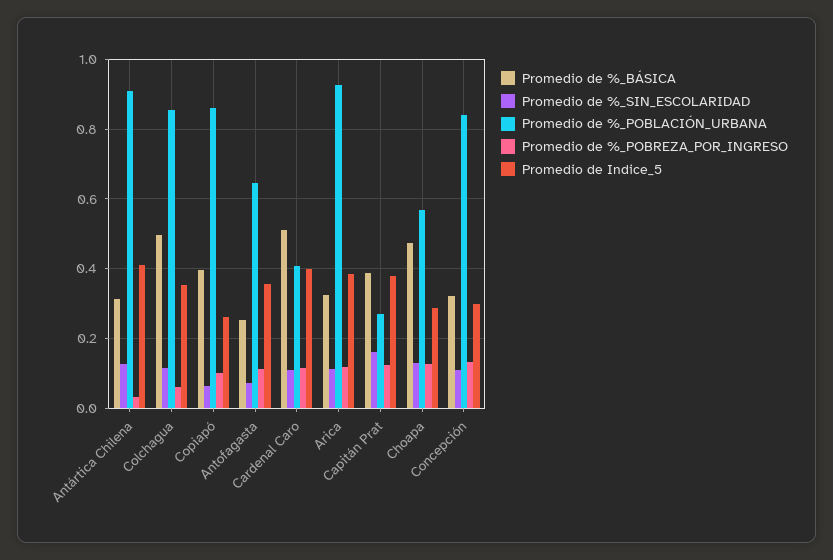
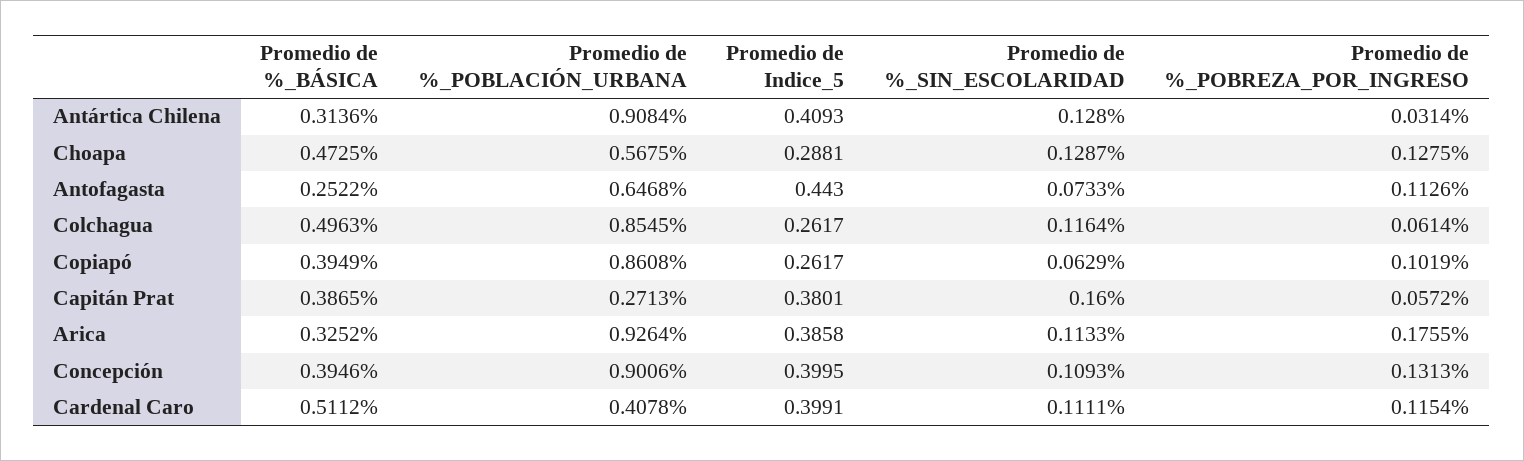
  {
    "Promedio de %_BÁSICA": {
      "Antártica Chilena": 0.3136,
      "Colchagua": 0.4963,
      "Copiapó": 0.3949,
      "Antofagasta": 0.2522,
      "Cardenal Caro": 0.5112,
      "Arica": 0.3252,
      "Capitán Prat": 0.3865,
      "Choapa": 0.4725,
-     "Concepción": 0.32
+     "Concepción": 0.3946
    },
    "Promedio de %_SIN_ESCOLARIDAD": {
      "Antártica Chilena": 0.128,
      "Colchagua": 0.1164,
      "Copiapó": 0.0629,
      "Antofagasta": 0.0733,
      "Cardenal Caro": 0.1111,
      "Arica": 0.1133,
      "Capitán Prat": 0.16,
      "Choapa": 0.1287,
      "Concepción": 0.1093
    },
    "Promedio de %_POBLACIÓN_URBANA": {
      "Antártica Chilena": 0.9084,
      "Colchagua": 0.8545,
      "Copiapó": 0.8608,
      "Antofagasta": 0.6468,
      "Cardenal Caro": 0.4078,
      "Arica": 0.9264,
      "Capitán Prat": 0.2713,
      "Choapa": 0.5675,
-     "Concepción": 0.84
+     "Concepción": 0.9006
    },
    "Promedio de %_POBREZA_POR_INGRESO": {
      "Antártica Chilena": 0.0314,
      "Colchagua": 0.0614,
      "Copiapó": 0.1019,
      "Antofagasta": 0.1126,
      "Cardenal Caro": 0.1154,
-     "Arica": 0.12,
+     "Arica": 0.1755,
-     "Capitán Prat": 0.12,
+     "Capitán Prat": 0.0572,
      "Choapa": 0.1275,
      "Concepción": 0.1313
    },
    "Promedio de Indice_5": {
      "Antártica Chilena": 0.4093,
-     "Colchagua": 0.36,
+     "Colchagua": 0.2617,
      "Copiapó": 0.2617,
-     "Antofagasta": 0.36,
+     "Antofagasta": 0.443,
      "Cardenal Caro": 0.3991,
      "Arica": 0.3858,
      "Capitán Prat": 0.3801,
      "Choapa": 0.2881,
-     "Concepción": 0.3
+     "Concepción": 0.3995
    }
  }

